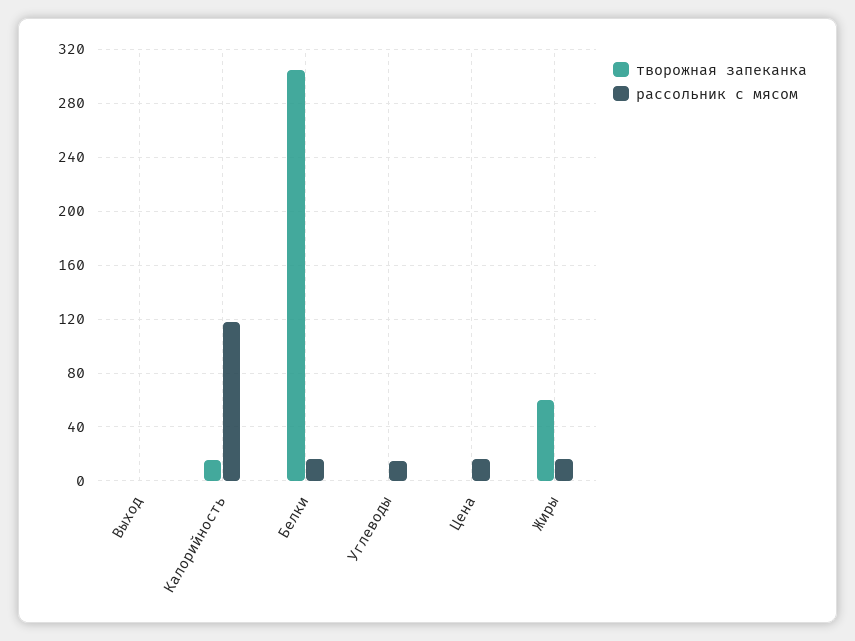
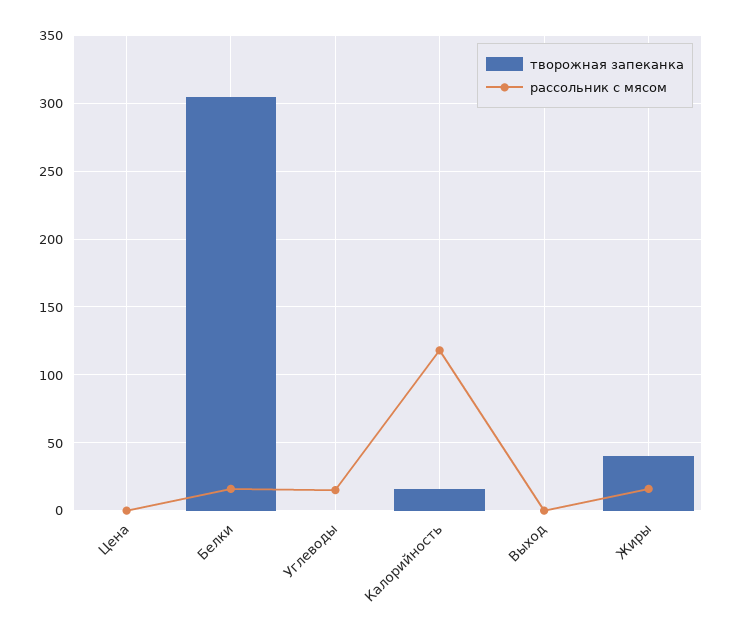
  {
    "творожная запеканка": {
      "Выход": 0,
      "Калорийность": 15,
      "Белки": 305,
      "Углеводы": 0,
      "Цена": 0,
-     "Жиры": 60
+     "Жиры": 40
    },
    "рассольник с мясом": {
      "Выход": 0,
      "Калорийность": 120,
      "Белки": 15,
      "Углеводы": 15,
-     "Цена": 15,
+     "Цена": 0,
      "Жиры": 15
    }
  }

